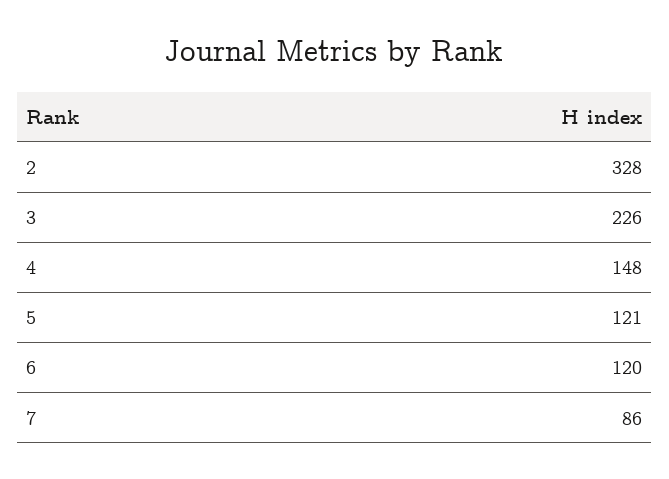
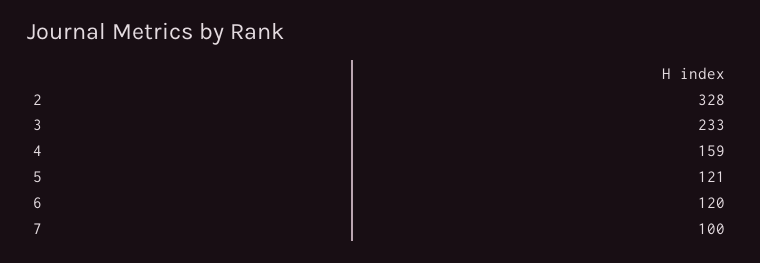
  {
    "2": 328,
-   "3": 226,
+   "3": 233,
-   "4": 148,
+   "4": 159,
    "5": 121,
    "6": 120,
-   "7": 86
+   "7": 100
  }

